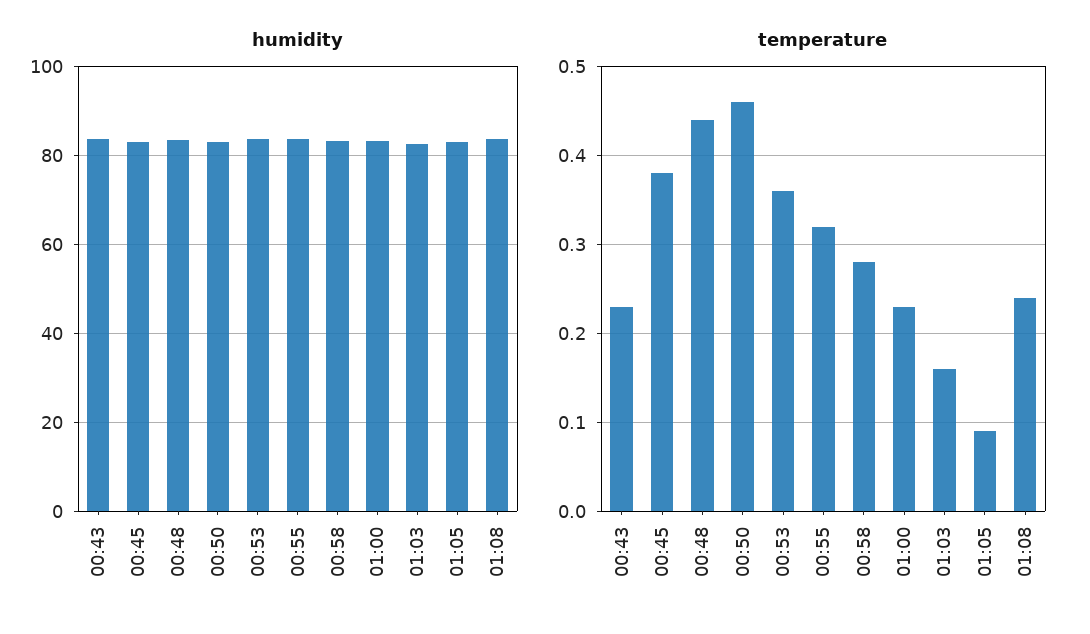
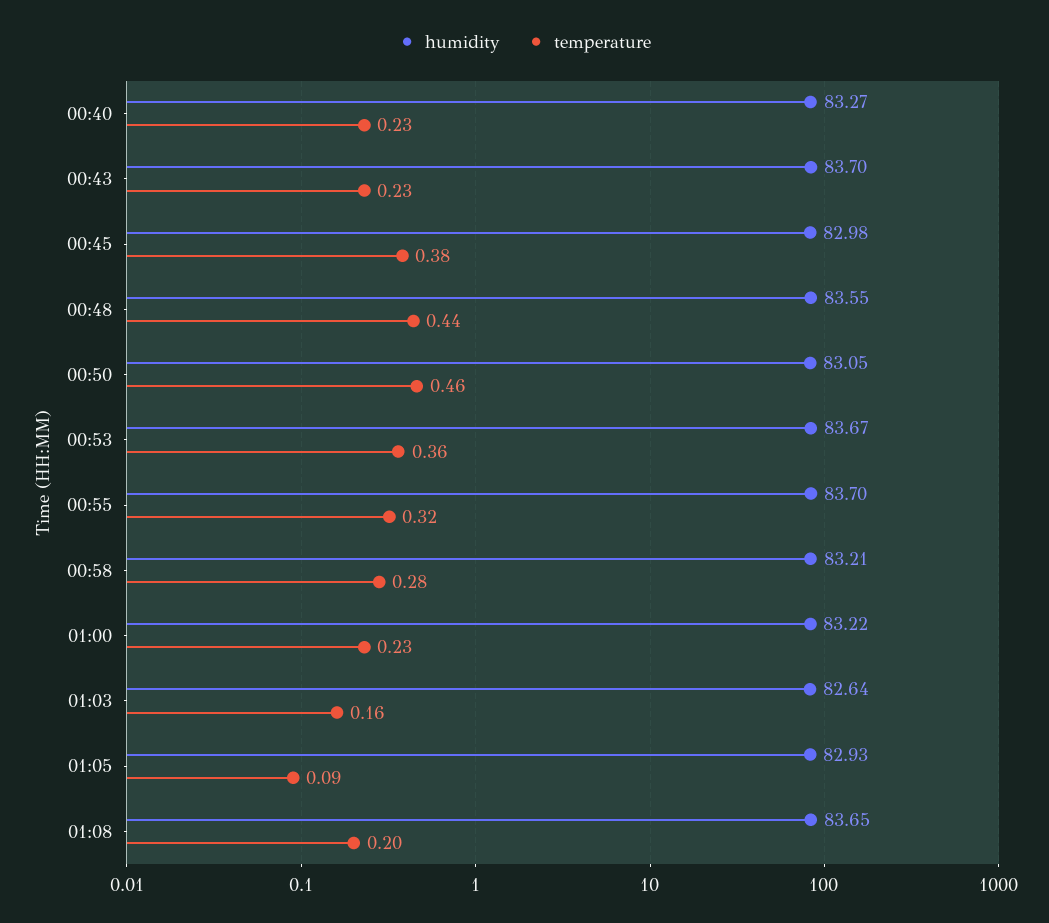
  {
    "humidity": {
      "00:43": 83.7,
      "00:45": 82.98,
      "00:48": 83.55,
      "00:50": 83.05,
      "00:53": 83.67,
      "00:55": 83.7,
      "00:58": 83.21,
      "01:00": 83.22,
      "01:03": 82.64,
      "01:05": 82.93,
-     "01:08": 83.65
+     "01:08": 83.65,
+     "00:40": 83.27
    },
    "temperature": {
      "00:43": 0.23,
      "00:45": 0.38,
      "00:48": 0.44,
      "00:50": 0.46,
      "00:53": 0.36,
      "00:55": 0.32,
      "00:58": 0.28,
      "01:00": 0.23,
      "01:03": 0.16,
      "01:05": 0.09,
-     "01:08": 0.24
+     "01:08": 0.2,
+     "00:40": 0.23
    }
  }

